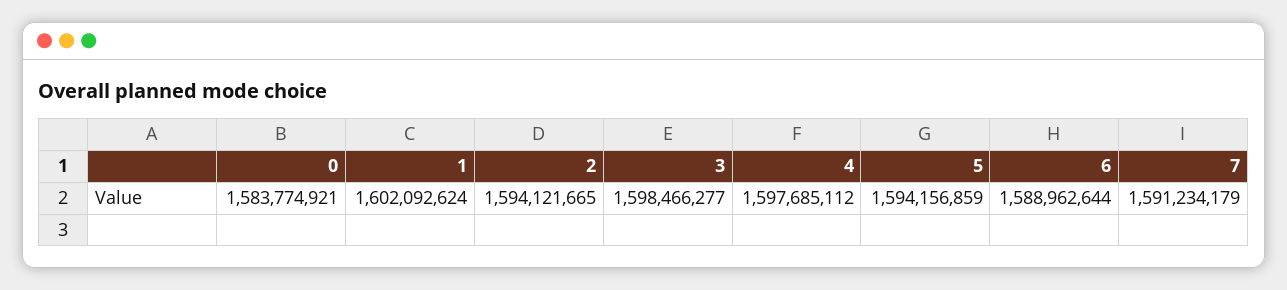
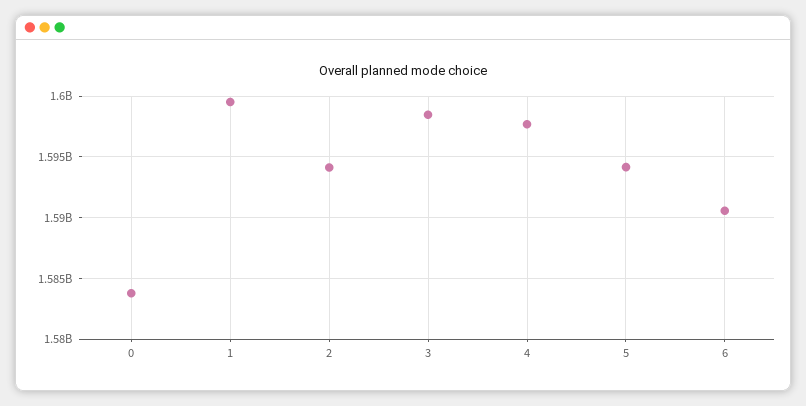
  {
    "0": 1583774921,
-   "1": 1602092624,
+   "1": 1599500000,
    "2": 1594121665,
    "3": 1598466277,
    "4": 1597685112,
    "5": 1594156859,
-   "6": 1588962644,
+   "6": 1590500000
-   "7": 1591234179
  }

